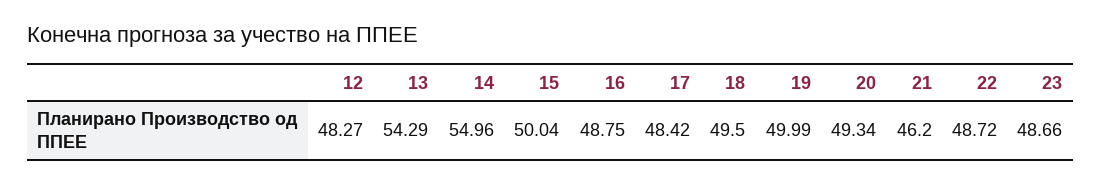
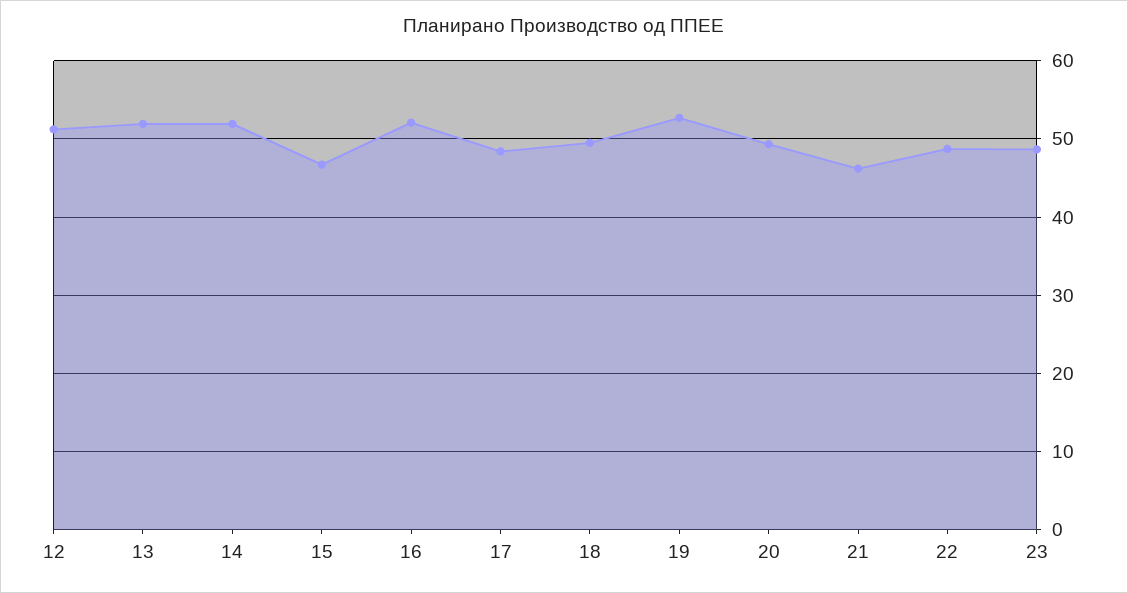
  {
-   "12": 48.27,
+   "12": 51,
-   "13": 54.29,
+   "13": 52,
-   "14": 54.96,
+   "14": 52,
-   "15": 50.04,
+   "15": 47,
-   "16": 48.75,
+   "16": 52,
    "17": 48.42,
    "18": 49.5,
-   "19": 49.99,
+   "19": 53,
    "20": 49.34,
    "21": 46.2,
    "22": 48.72,
    "23": 48.66
  }

